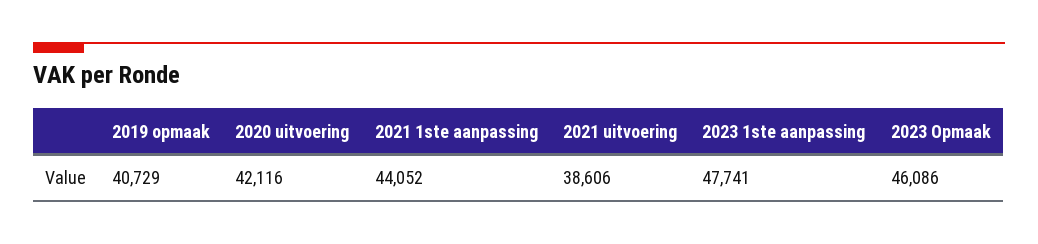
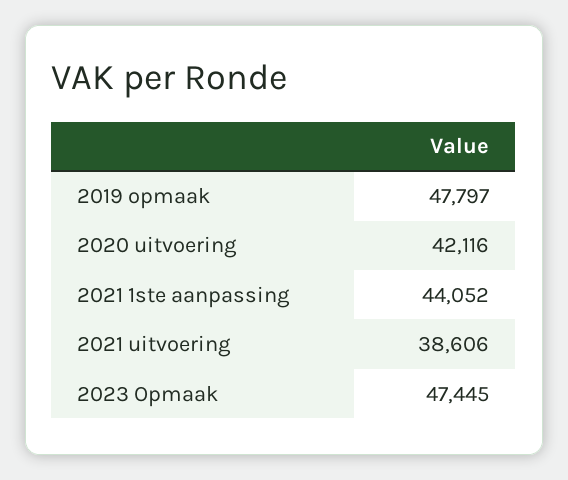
  {
-   "2019 opmaak": 40729,
+   "2019 opmaak": 47797,
    "2020 uitvoering": 42116,
    "2021 1ste aanpassing": 44052,
    "2021 uitvoering": 38606,
-   "2023 1ste aanpassing": 47741,
-   "2023 Opmaak": 46086
+   "2023 Opmaak": 47445
  }

